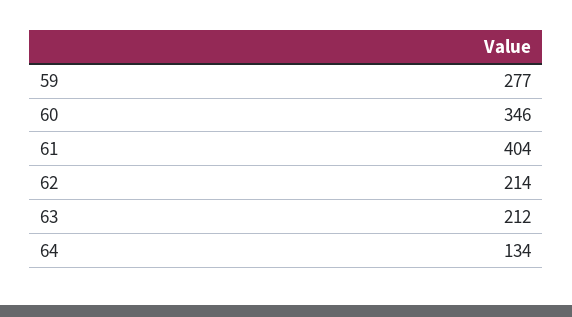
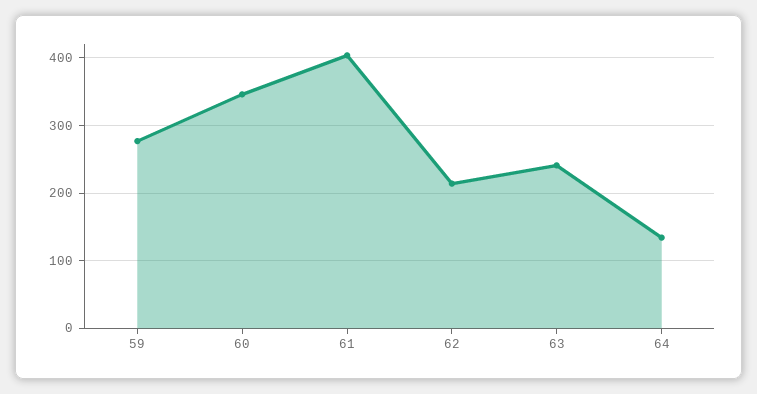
  {
    "59": 277,
    "60": 346,
    "61": 404,
    "62": 214,
-   "63": 212,
+   "63": 240,
    "64": 134
  }

